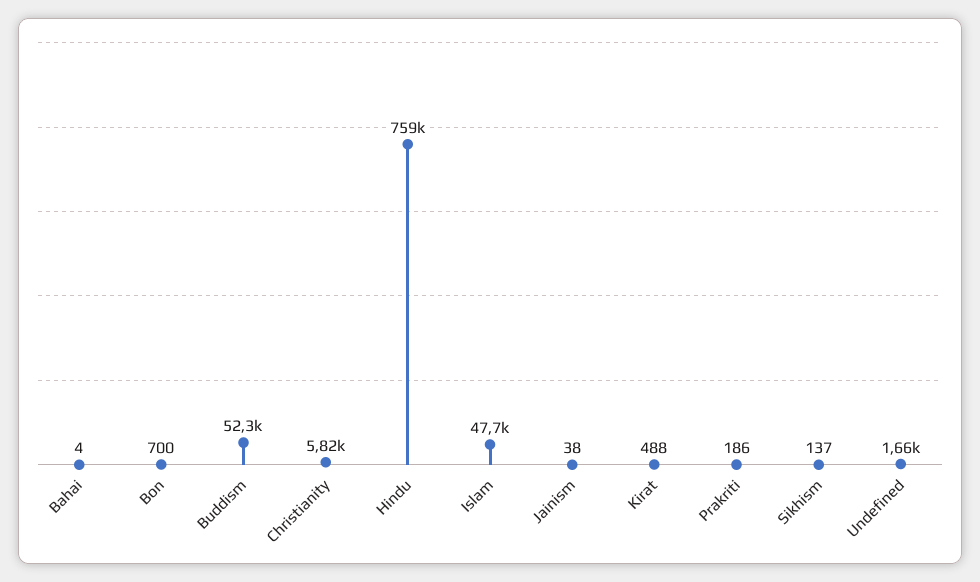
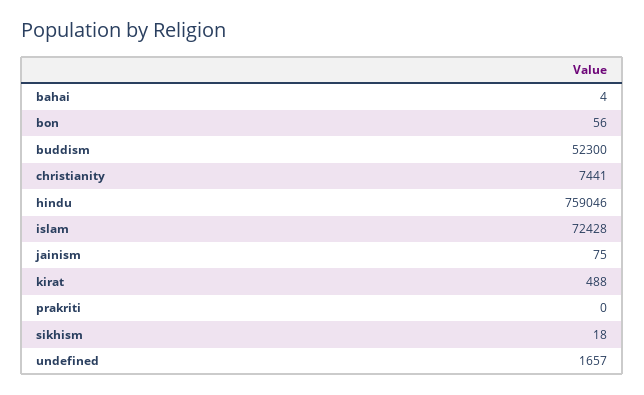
  {
    "Bahai": 4,
-   "Bon": 700,
+   "Bon": 56,
    "Buddism": 52300,
-   "Christianity": 5820,
+   "Christianity": 7441,
    "Hindu": 759046,
-   "Islam": 47700,
+   "Islam": 72428,
-   "Jainism": 38,
+   "Jainism": 75,
    "Kirat": 488,
-   "Prakriti": 186,
+   "Prakriti": 0,
-   "Sikhism": 137,
+   "Sikhism": 18,
    "Undefined": 1657
  }

